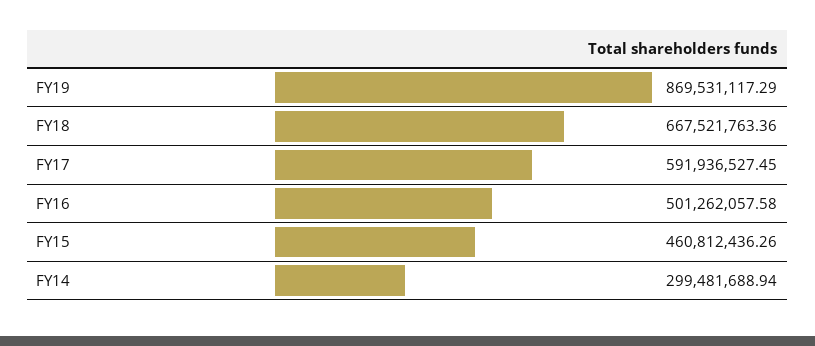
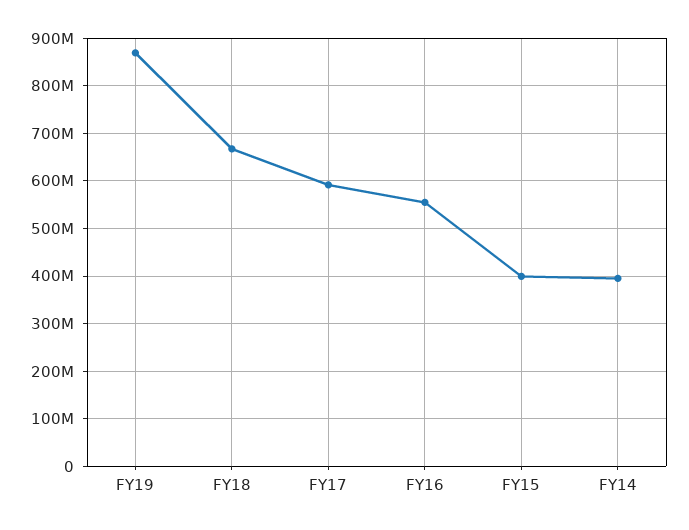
  {
    "FY19": 869531117.29,
    "FY18": 667521763.36,
    "FY17": 591936527.45,
-   "FY16": 501262057.58,
+   "FY16": 560000000,
-   "FY15": 460812436.26,
+   "FY15": 400000000,
-   "FY14": 299481688.94
+   "FY14": 400000000
  }

